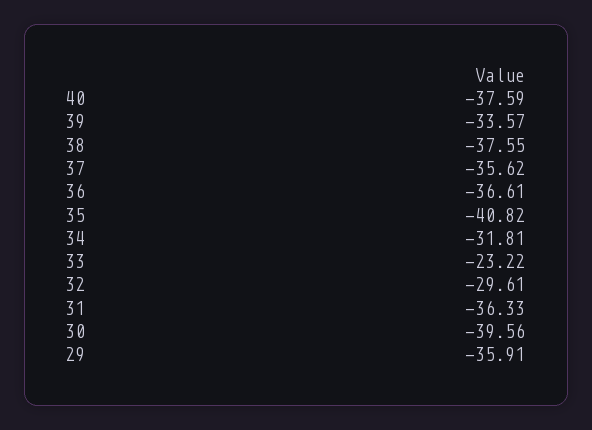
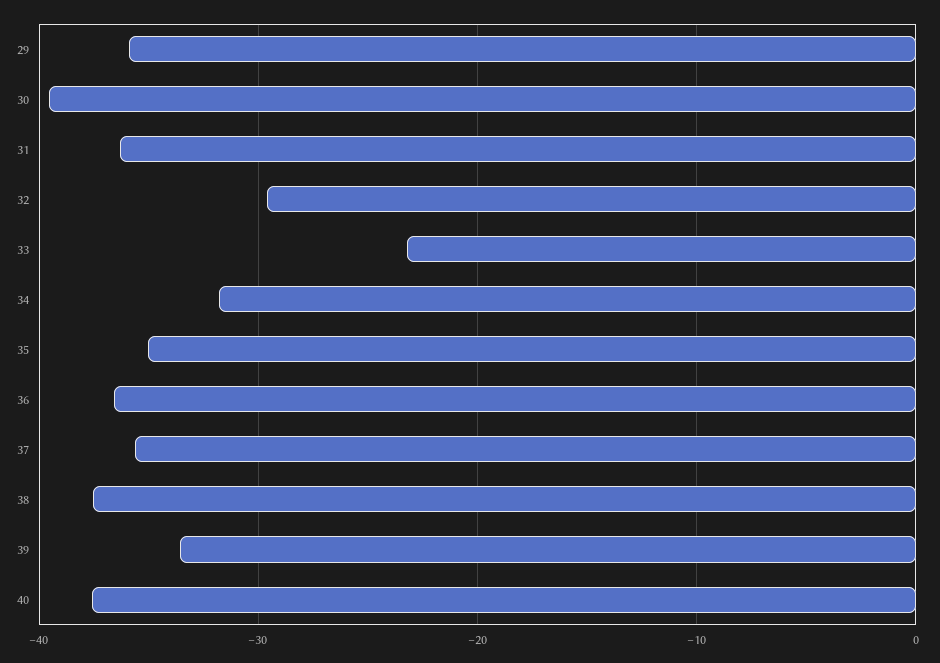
  {
    "40": -37.59,
    "39": -33.57,
    "38": -37.55,
    "37": -35.62,
    "36": -36.61,
-   "35": -40.82,
+   "35": -35,
    "34": -31.81,
    "33": -23.22,
    "32": -29.61,
    "31": -36.33,
    "30": -39.56,
    "29": -35.91
  }

